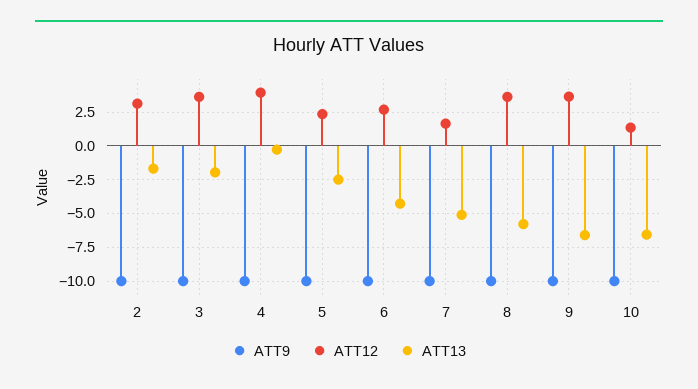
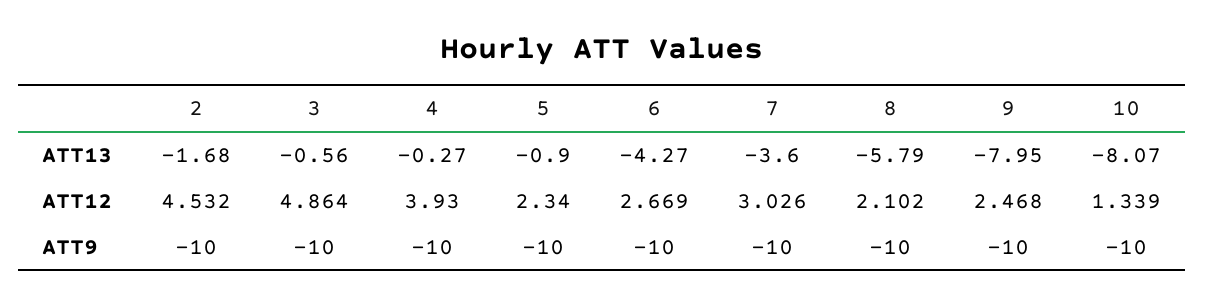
  {
    "ATT9": {
      "2": -10,
      "3": -10,
      "4": -10,
      "5": -10,
      "6": -10,
      "7": -10,
      "8": -10,
      "9": -10,
      "10": -10
    },
    "ATT12": {
-     "2": 3,
+     "2": 4.532,
-     "3": 3.5,
+     "3": 4.864,
      "4": 3.93,
      "5": 2.34,
      "6": 2.669,
-     "7": 1.5,
+     "7": 3.026,
-     "8": 3.5,
+     "8": 2.102,
-     "9": 3.5,
+     "9": 2.468,
      "10": 1.339
    },
    "ATT13": {
      "2": -1.68,
-     "3": -2,
+     "3": -0.56,
      "4": -0.27,
-     "5": -2.5,
+     "5": -0.9,
      "6": -4.27,
-     "7": -5,
+     "7": -3.6,
      "8": -5.79,
-     "9": -6.5,
+     "9": -7.95,
-     "10": -6.5
+     "10": -8.07
    }
  }

